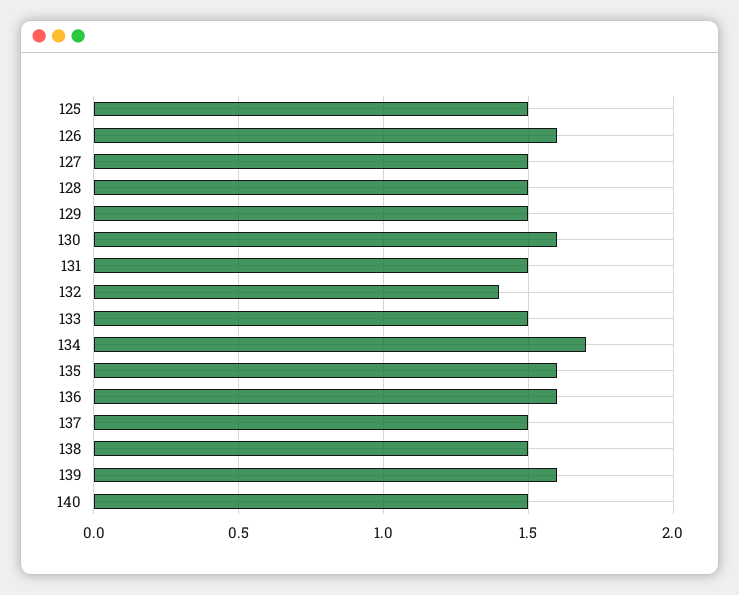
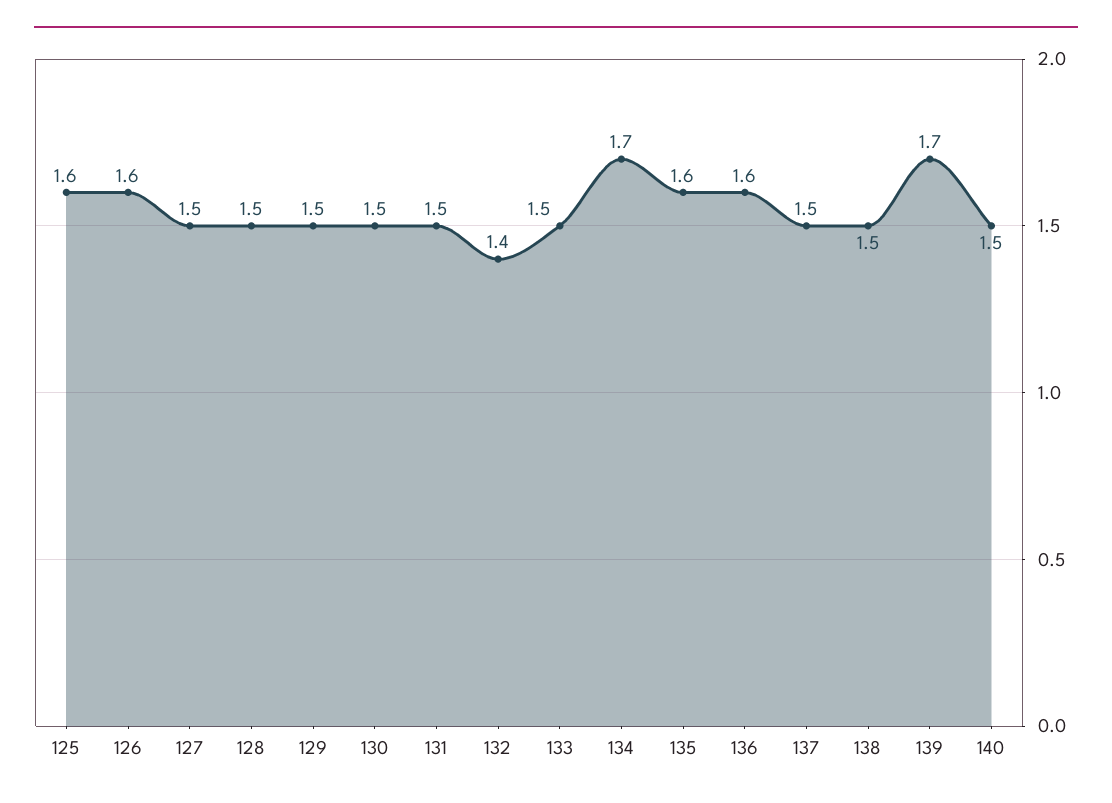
  {
-   "125": 1.5,
+   "125": 1.6,
    "126": 1.6,
    "127": 1.5,
    "128": 1.5,
    "129": 1.5,
-   "130": 1.6,
+   "130": 1.5,
    "131": 1.5,
    "132": 1.4,
    "133": 1.5,
    "134": 1.7,
    "135": 1.6,
    "136": 1.6,
    "137": 1.5,
    "138": 1.5,
-   "139": 1.6,
+   "139": 1.7,
    "140": 1.5
  }

